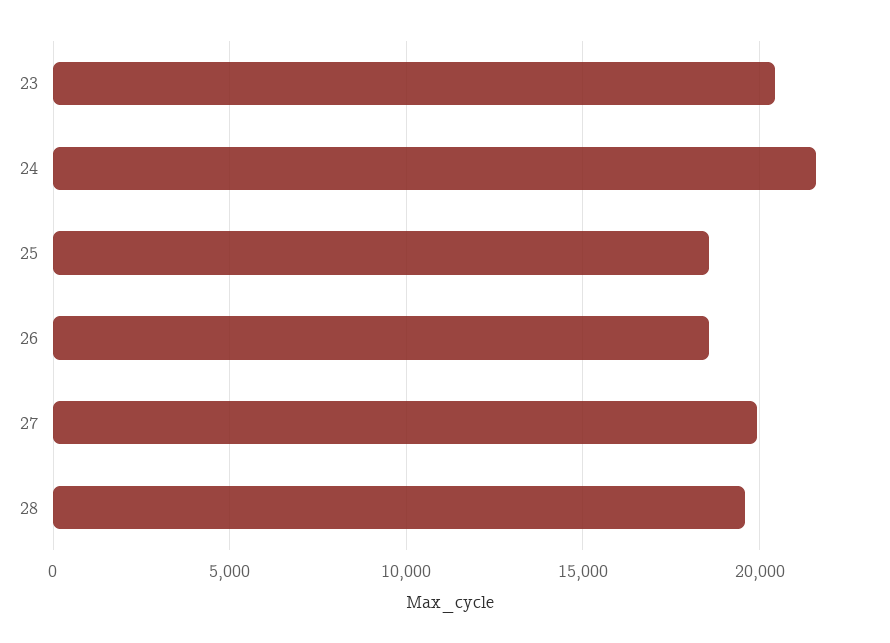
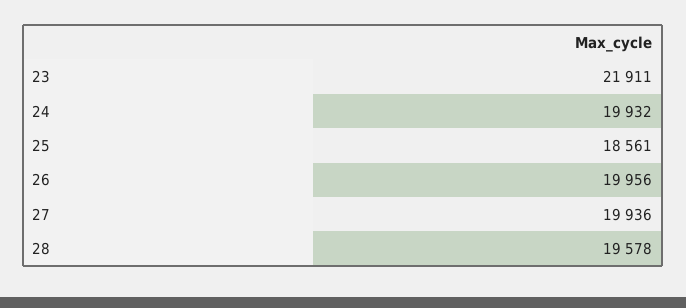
  {
-   "23": 20500,
+   "23": 21911,
-   "24": 21500,
+   "24": 19932,
    "25": 18561,
-   "26": 18500,
+   "26": 19956,
    "27": 19936,
    "28": 19578
  }

